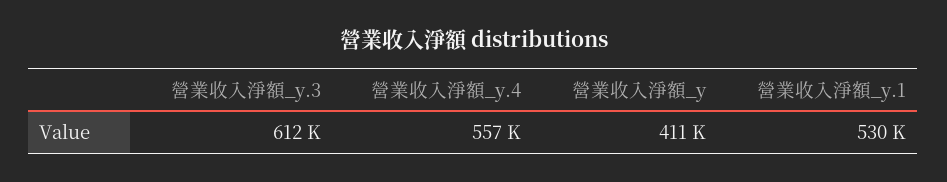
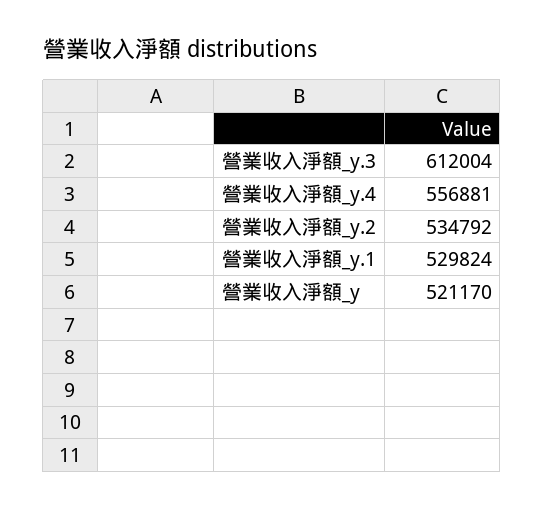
  {
    "營業收入淨額_y.3": 612004,
    "營業收入淨額_y.4": 556881,
-   "營業收入淨額_y": 411000,
+   "營業收入淨額_y": 521170,
-   "營業收入淨額_y.1": 529824
+   "營業收入淨額_y.1": 529824,
+   "營業收入淨額_y.2": 534792
  }

